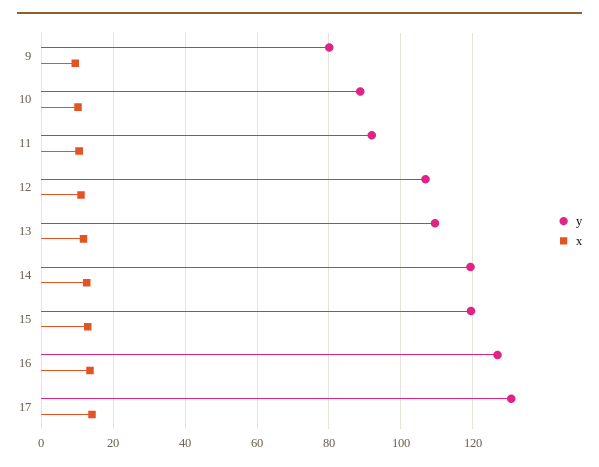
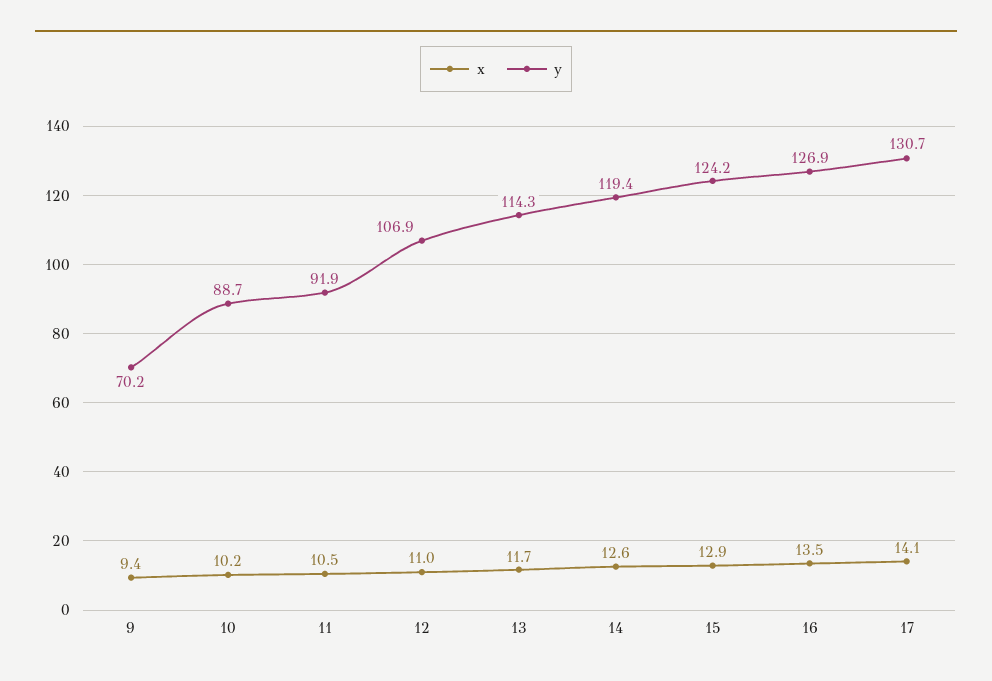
  {
    "y": {
-     "9": 80,
+     "9": 70.2,
      "10": 88.7,
      "11": 91.9,
      "12": 106.9,
-     "13": 110,
+     "13": 114.3,
      "14": 119.4,
-     "15": 120,
+     "15": 124.2,
      "16": 126.9,
      "17": 130.7
    },
    "x": {
      "9": 9.4,
      "10": 10.2,
      "11": 10.5,
      "12": 11,
      "13": 11.7,
      "14": 12.6,
      "15": 12.9,
      "16": 13.5,
      "17": 14.1
    }
  }

